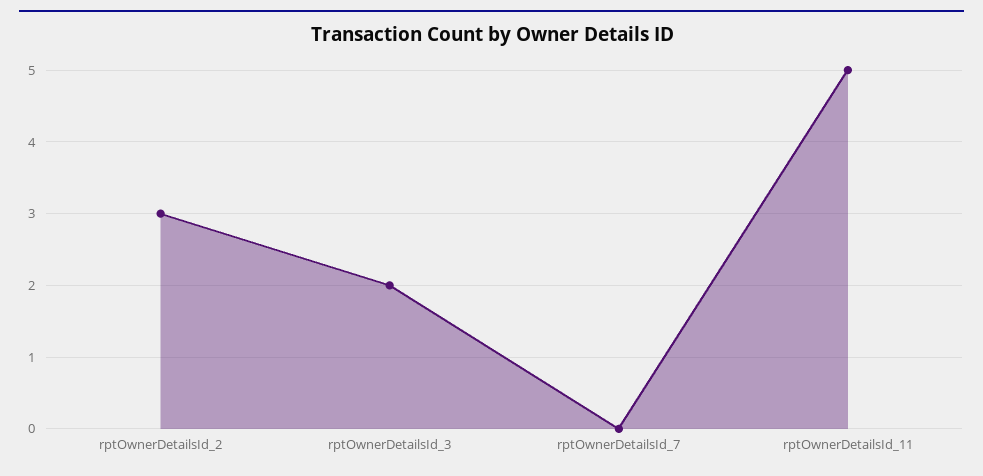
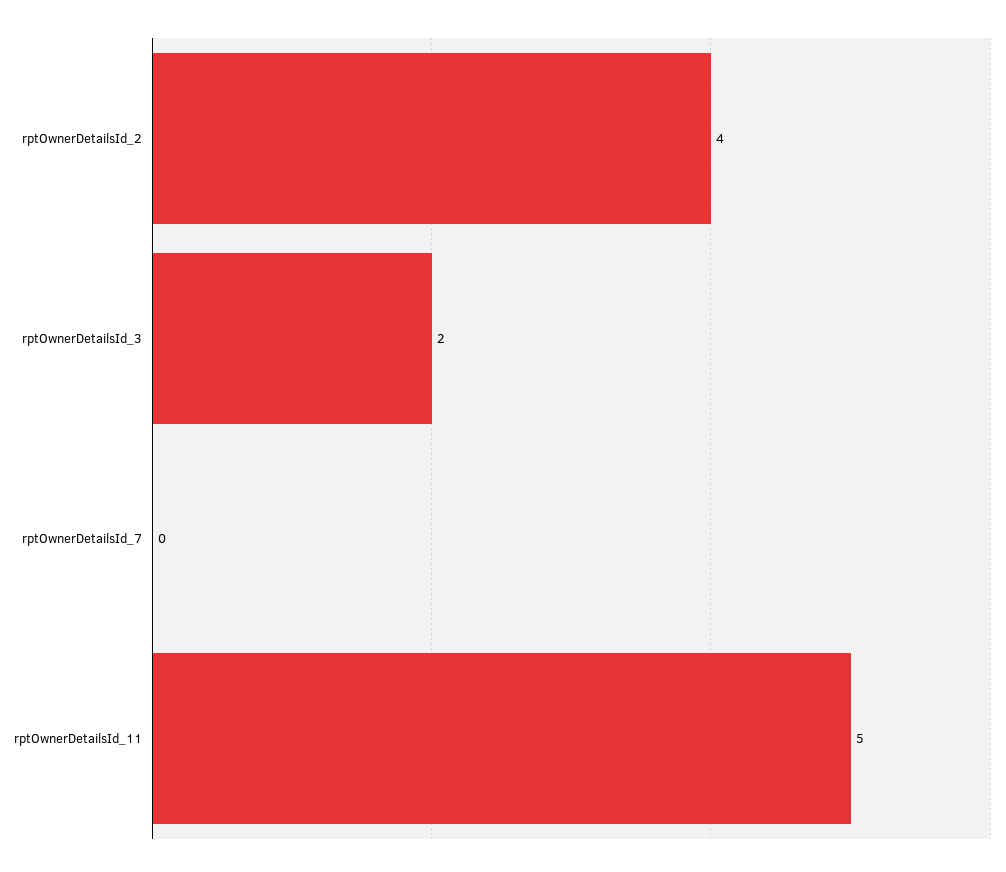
  {
-   "rptOwnerDetailsId_2": 3,
+   "rptOwnerDetailsId_2": 4,
    "rptOwnerDetailsId_3": 2,
    "rptOwnerDetailsId_7": 0,
    "rptOwnerDetailsId_11": 5
  }

